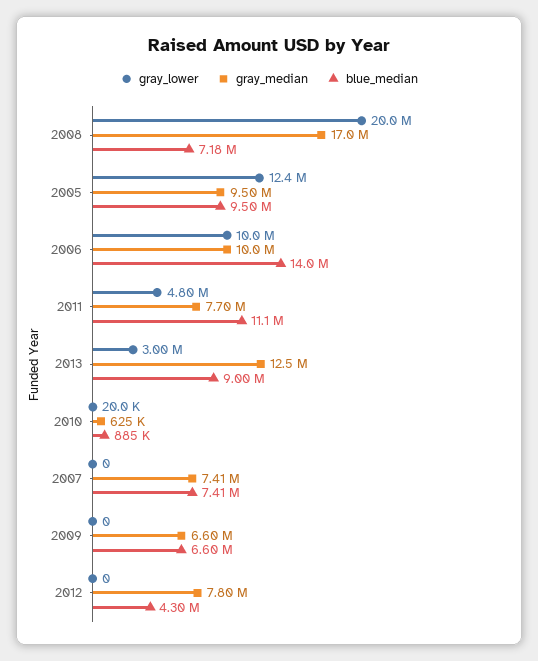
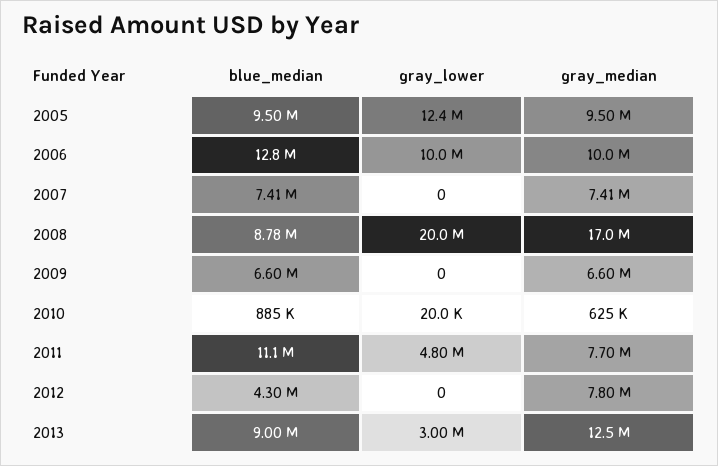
  {
    "gray_lower": {
      "2008": 20000000,
      "2005": 12400000,
      "2006": 10000000,
      "2011": 4800000,
      "2013": 3000000,
      "2010": 20000,
      "2007": 0,
      "2009": 0,
      "2012": 0
    },
    "gray_median": {
      "2008": 17000000,
      "2005": 9500000,
      "2006": 10000000,
      "2011": 7700000,
      "2013": 12500000,
      "2010": 625000,
      "2007": 7410000,
      "2009": 6600000,
      "2012": 7800000
    },
    "blue_median": {
-     "2008": 7180000,
+     "2008": 8780000,
      "2005": 9500000,
-     "2006": 14000000,
+     "2006": 12800000,
      "2011": 11100000,
      "2013": 9000000,
      "2010": 885000,
      "2007": 7410000,
      "2009": 6600000,
      "2012": 4300000
    }
  }

